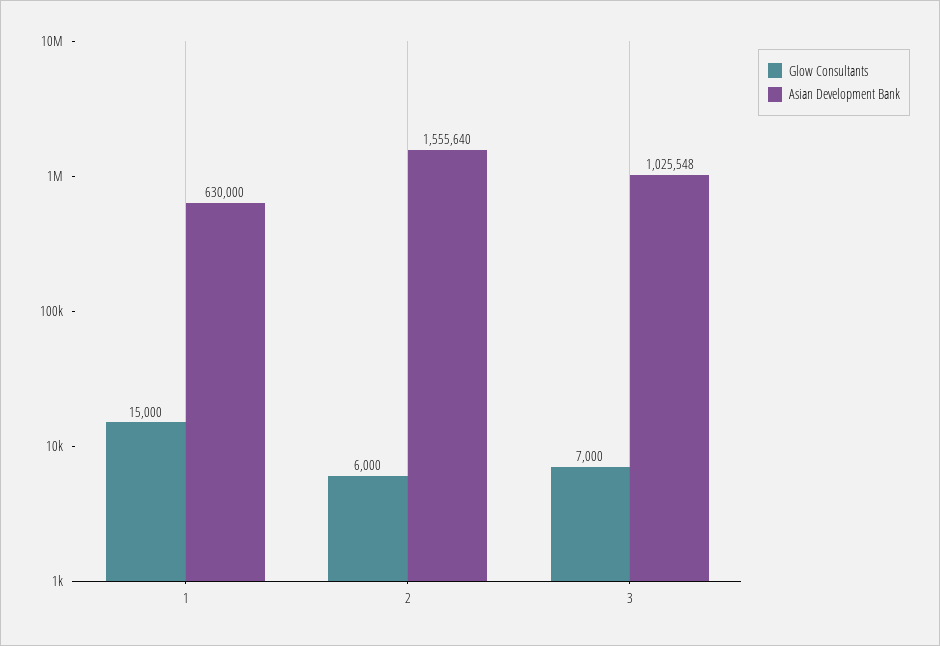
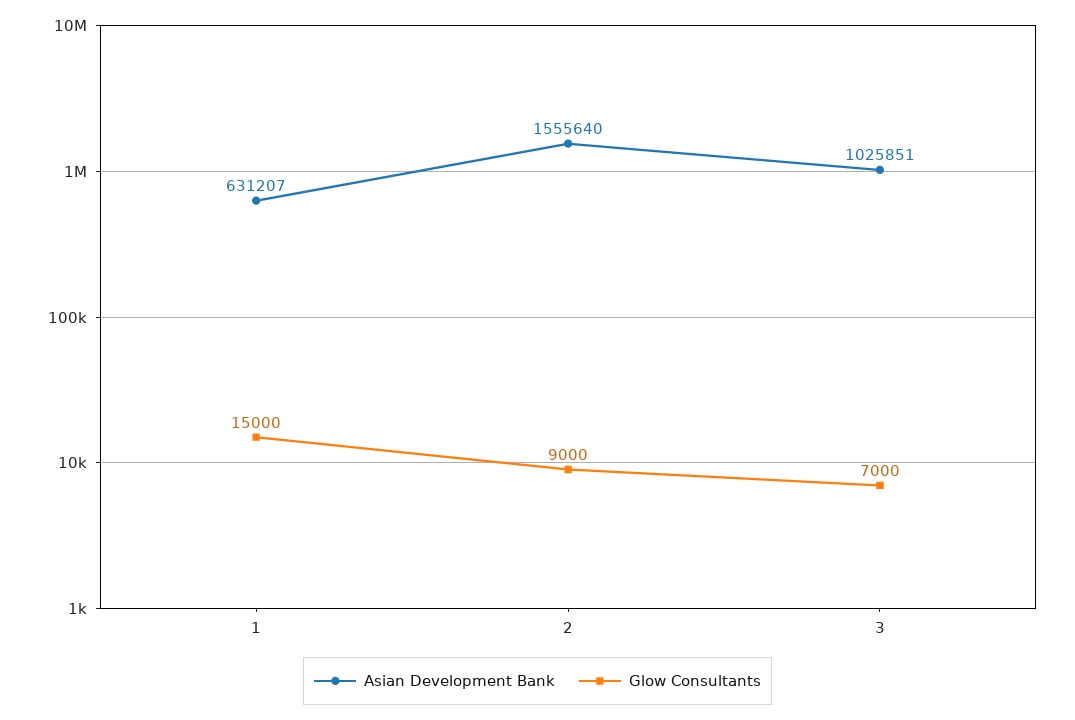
  {
    "Glow Consultants": {
      "1": 15000,
-     "2": 6000,
+     "2": 9000,
      "3": 7000
    },
    "Asian Development Bank": {
-     "1": 630000,
+     "1": 631207,
      "2": 1555640,
-     "3": 1025548
+     "3": 1025851
    }
  }

